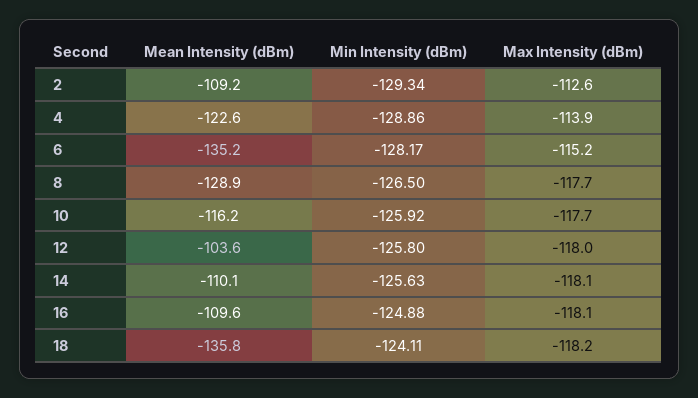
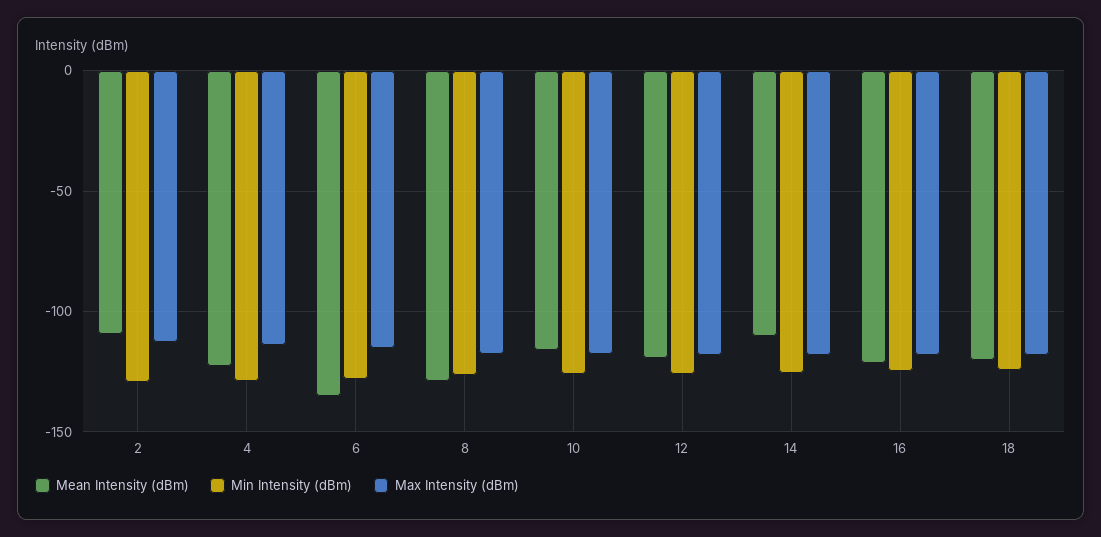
  {
    "Mean Intensity (dBm)": {
      "2": -109.2,
      "4": -122.6,
      "6": -135.2,
      "8": -128.9,
      "10": -116.2,
-     "12": -103.6,
+     "12": -120,
      "14": -110.1,
-     "16": -109.6,
+     "16": -120,
-     "18": -135.8
+     "18": -120
    },
    "Min Intensity (dBm)": {
      "2": -129.34,
      "4": -128.86,
      "6": -128.17,
      "8": -126.5,
      "10": -125.92,
      "12": -125.8,
      "14": -125.63,
      "16": -124.88,
      "18": -124.11
    },
    "Max Intensity (dBm)": {
      "2": -112.6,
      "4": -113.9,
      "6": -115.2,
      "8": -117.7,
      "10": -117.7,
      "12": -118,
      "14": -118.1,
      "16": -118.1,
      "18": -118.2
    }
  }

